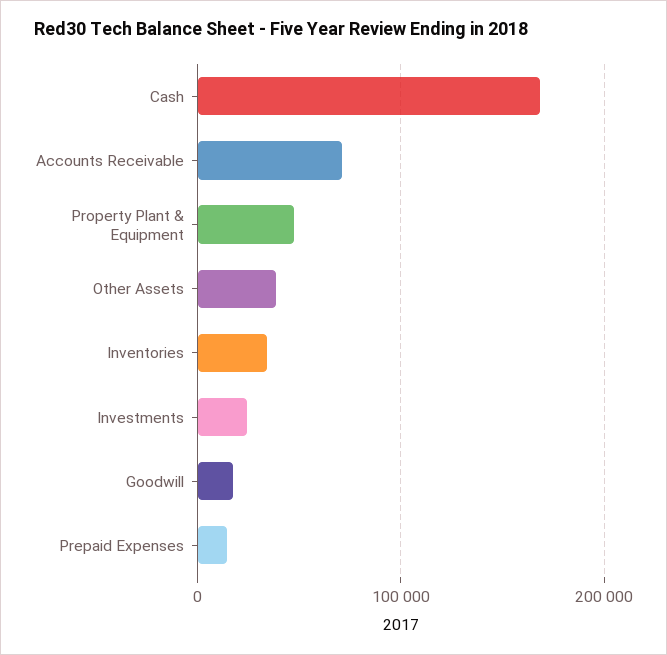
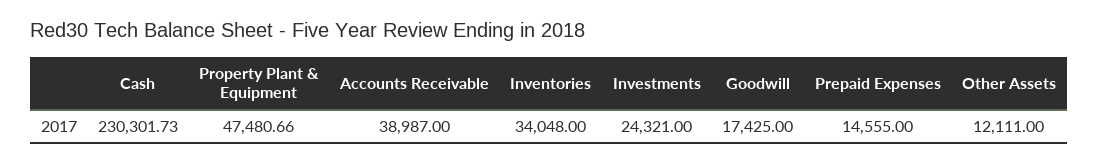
  {
-   "Cash": 170000,
+   "Cash": 230301.73,
-   "Accounts Receivable": 70000,
+   "Accounts Receivable": 38987,
    "Property Plant & Equipment": 47480.66,
-   "Other Assets": 40000,
+   "Other Assets": 12111,
    "Inventories": 34048,
    "Investments": 24321,
    "Goodwill": 17425,
    "Prepaid Expenses": 14555
  }

